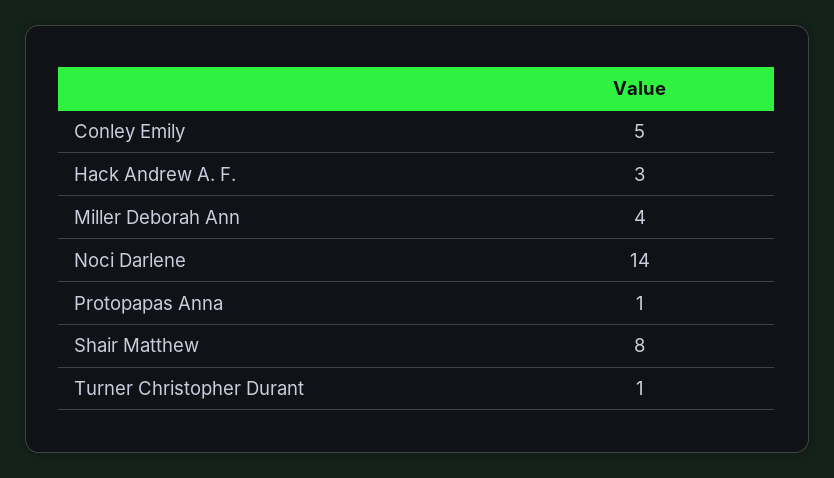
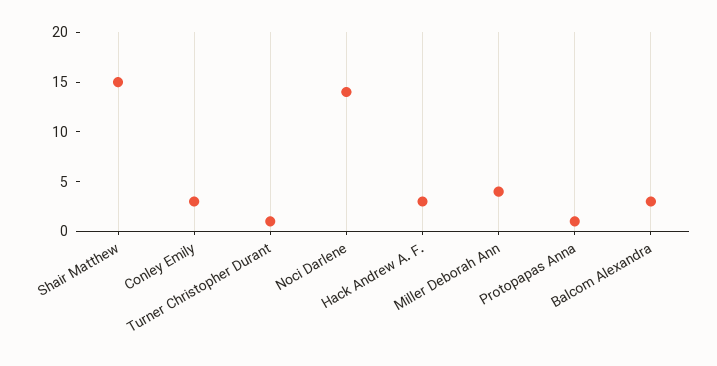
  {
-   "Conley Emily": 5,
+   "Conley Emily": 3,
    "Hack Andrew A. F.": 3,
    "Miller Deborah Ann": 4,
    "Noci Darlene": 14,
    "Protopapas Anna": 1,
-   "Shair Matthew": 8,
+   "Shair Matthew": 15,
-   "Turner Christopher Durant": 1
+   "Turner Christopher Durant": 1,
+   "Balcom Alexandra": 3
  }

